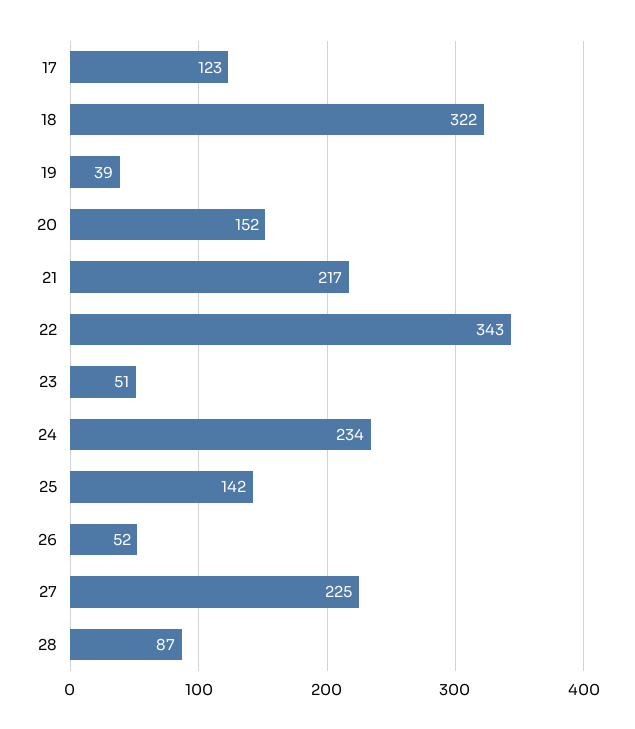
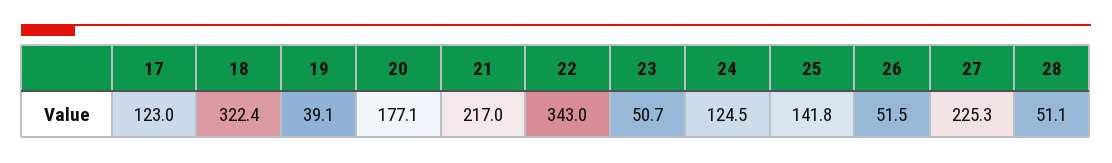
  {
    "17": 123,
    "18": 322.4,
    "19": 39.1,
-   "20": 152,
+   "20": 177.1,
    "21": 217,
    "22": 343,
    "23": 50.7,
-   "24": 234,
+   "24": 124.5,
    "25": 141.8,
    "26": 51.5,
    "27": 225.3,
-   "28": 87
+   "28": 51.1
  }

